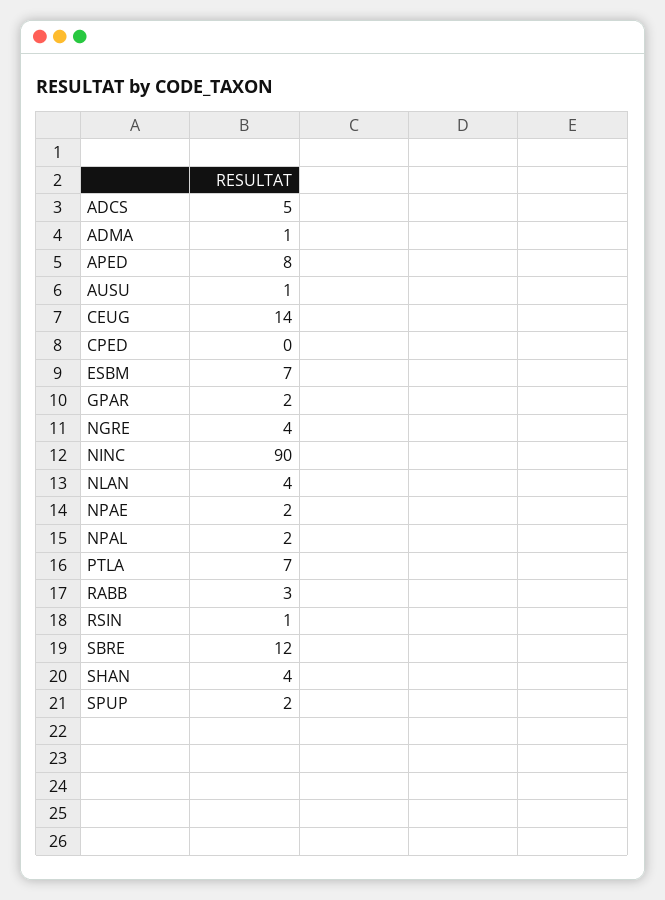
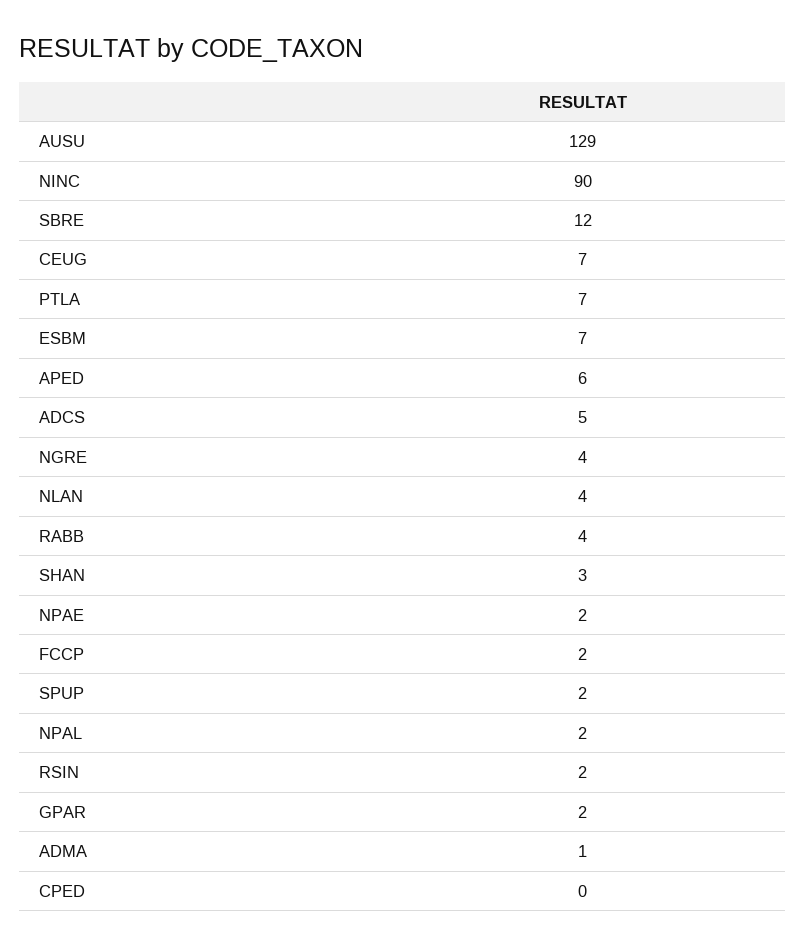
  {
    "ADCS": 5,
    "ADMA": 1,
-   "APED": 8,
+   "APED": 6,
-   "AUSU": 1,
+   "AUSU": 129,
-   "CEUG": 14,
+   "CEUG": 7,
    "CPED": 0,
    "ESBM": 7,
    "GPAR": 2,
    "NGRE": 4,
    "NINC": 90,
    "NLAN": 4,
    "NPAE": 2,
    "NPAL": 2,
    "PTLA": 7,
-   "RABB": 3,
+   "RABB": 4,
-   "RSIN": 1,
+   "RSIN": 2,
    "SBRE": 12,
-   "SHAN": 4,
+   "SHAN": 3,
-   "SPUP": 2
+   "SPUP": 2,
+   "FCCP": 2
  }

